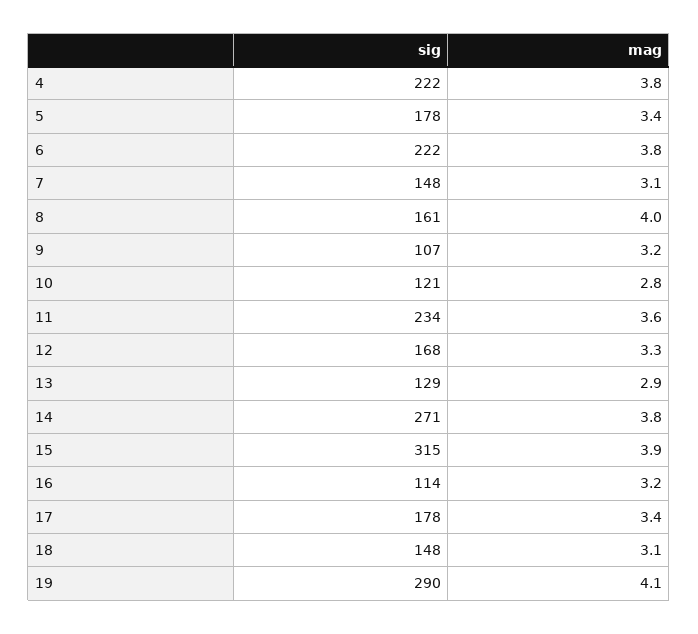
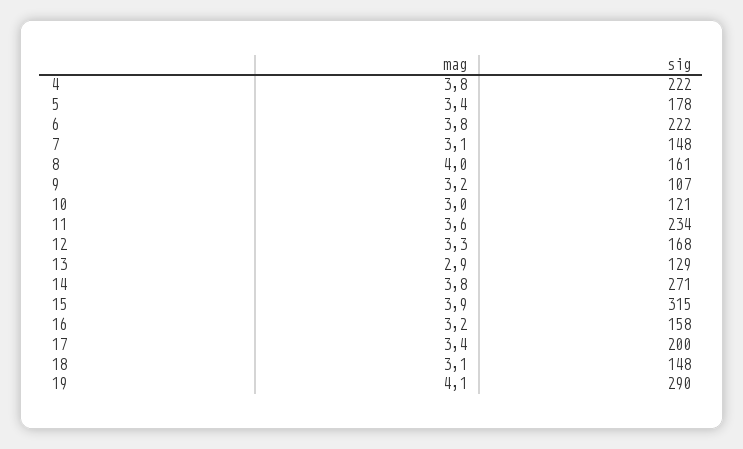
  {
    "sig": {
      "4": 222,
      "5": 178,
      "6": 222,
      "7": 148,
      "8": 161,
      "9": 107,
      "10": 121,
      "11": 234,
      "12": 168,
      "13": 129,
      "14": 271,
      "15": 315,
-     "16": 114,
+     "16": 158,
-     "17": 178,
+     "17": 200,
      "18": 148,
      "19": 290
    },
    "mag": {
      "4": 3.8,
      "5": 3.4,
      "6": 3.8,
      "7": 3.1,
      "8": 4,
      "9": 3.2,
-     "10": 2.8,
+     "10": 3,
      "11": 3.6,
      "12": 3.3,
      "13": 2.9,
      "14": 3.8,
      "15": 3.9,
      "16": 3.2,
      "17": 3.4,
      "18": 3.1,
      "19": 4.1
    }
  }

